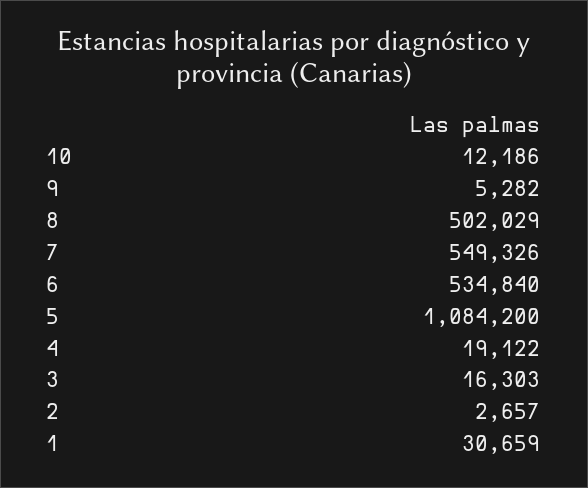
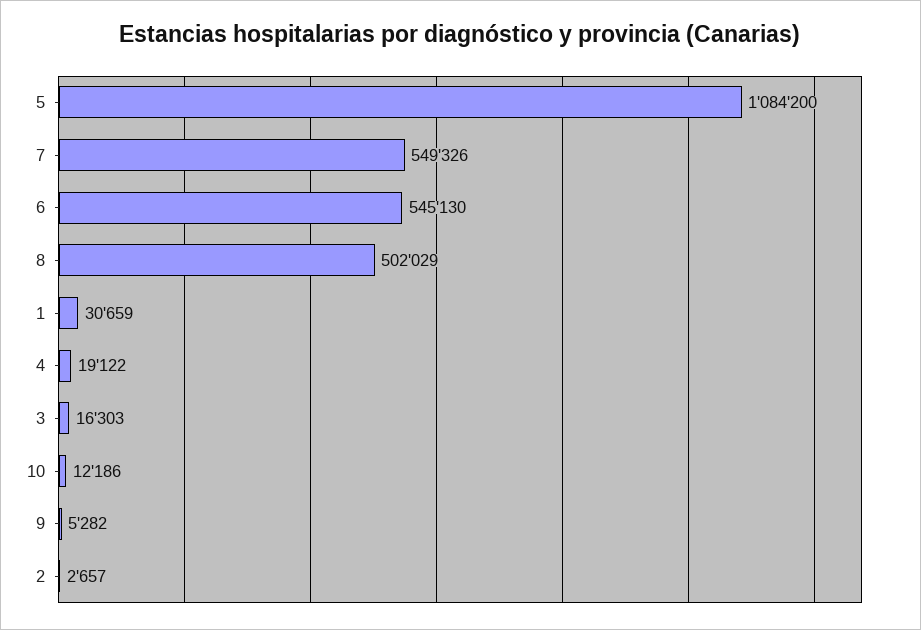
  {
    "10": 12186,
    "9": 5282,
    "8": 502029,
    "7": 549326,
-   "6": 534840,
+   "6": 545130,
    "5": 1084200,
    "4": 19122,
    "3": 16303,
    "2": 2657,
    "1": 30659
  }

